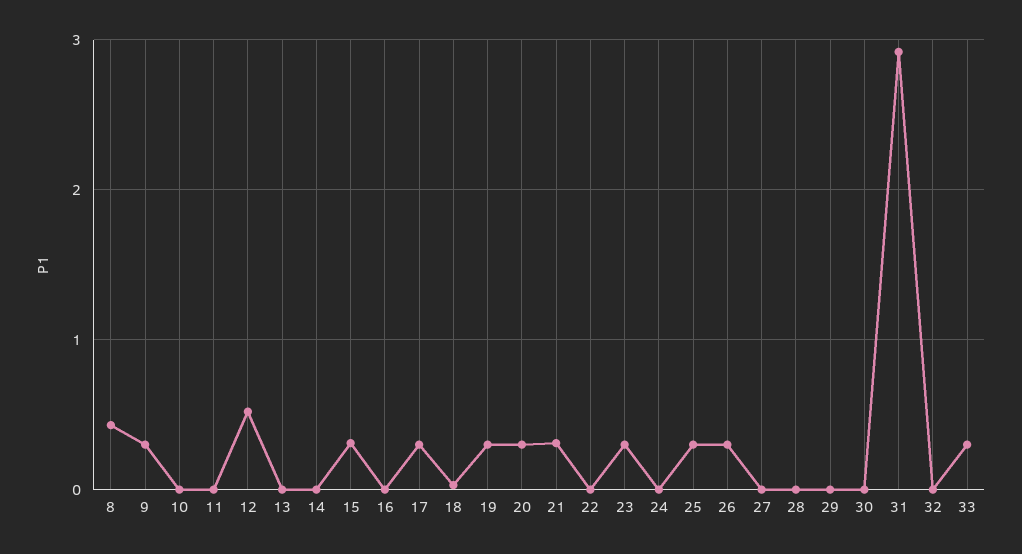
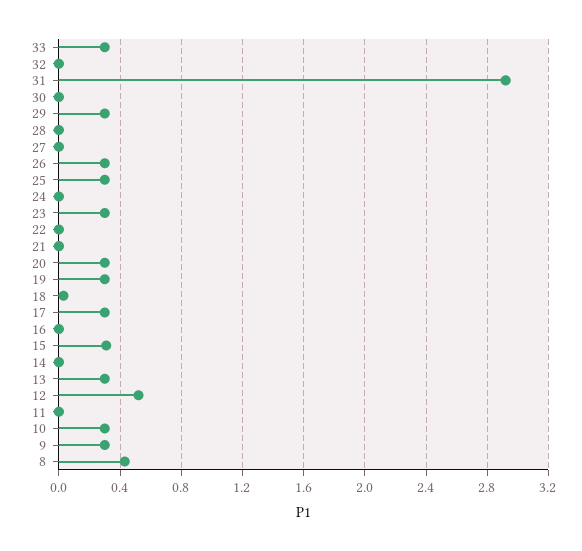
  {
    "8": 0.45,
    "9": 0.3,
-   "10": 0,
+   "10": 0.3,
    "11": 0,
    "12": 0.5,
-   "13": 0,
+   "13": 0.3,
    "14": 0,
    "15": 0.3,
    "16": 0,
    "17": 0.3,
    "18": 0.05,
    "19": 0.3,
    "20": 0.3,
-   "21": 0.3,
+   "21": 0,
    "22": 0,
    "23": 0.3,
    "24": 0,
    "25": 0.3,
    "26": 0.3,
    "27": 0,
    "28": 0,
-   "29": 0,
+   "29": 0.3,
    "30": 0,
    "31": 2.9,
    "32": 0,
    "33": 0.3
  }

